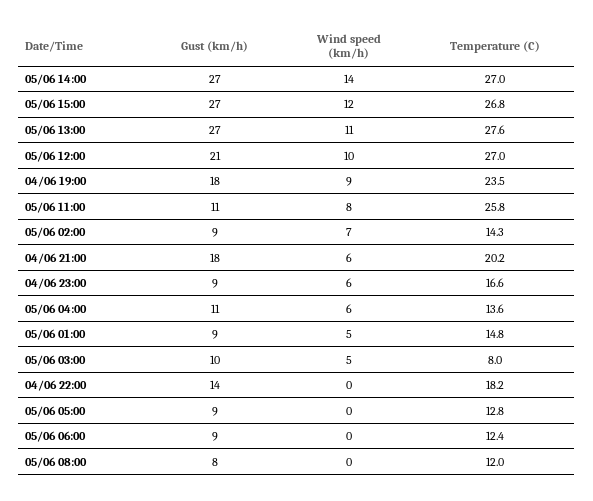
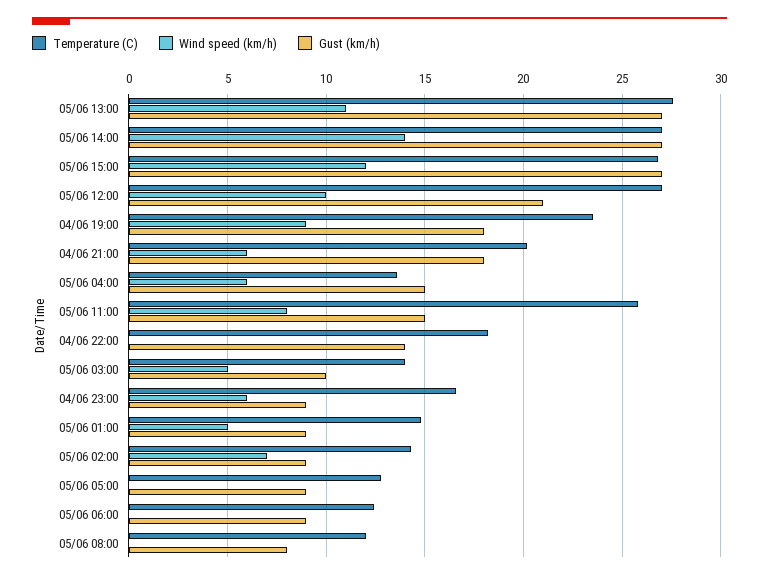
  {
    "Gust (km/h)": {
      "05/06 14:00": 27,
      "05/06 15:00": 27,
      "05/06 13:00": 27,
      "05/06 12:00": 21,
      "04/06 19:00": 18,
-     "05/06 11:00": 11,
+     "05/06 11:00": 15,
      "05/06 02:00": 9,
      "04/06 21:00": 18,
      "04/06 23:00": 9,
-     "05/06 04:00": 11,
+     "05/06 04:00": 15,
      "05/06 01:00": 9,
      "05/06 03:00": 10,
      "04/06 22:00": 14,
      "05/06 05:00": 9,
      "05/06 06:00": 9,
      "05/06 08:00": 8
    },
    "Wind speed (km/h)": {
      "05/06 14:00": 14,
      "05/06 15:00": 12,
      "05/06 13:00": 11,
      "05/06 12:00": 10,
      "04/06 19:00": 9,
      "05/06 11:00": 8,
      "05/06 02:00": 7,
      "04/06 21:00": 6,
      "04/06 23:00": 6,
      "05/06 04:00": 6,
      "05/06 01:00": 5,
      "05/06 03:00": 5,
      "04/06 22:00": 0,
      "05/06 05:00": 0,
      "05/06 06:00": 0,
      "05/06 08:00": 0
    },
    "Temperature (C)": {
      "05/06 14:00": 27,
      "05/06 15:00": 26.8,
      "05/06 13:00": 27.6,
      "05/06 12:00": 27,
      "04/06 19:00": 23.5,
      "05/06 11:00": 25.8,
      "05/06 02:00": 14.3,
      "04/06 21:00": 20.2,
      "04/06 23:00": 16.6,
      "05/06 04:00": 13.6,
      "05/06 01:00": 14.8,
-     "05/06 03:00": 8,
+     "05/06 03:00": 14,
      "04/06 22:00": 18.2,
      "05/06 05:00": 12.8,
      "05/06 06:00": 12.4,
      "05/06 08:00": 12
    }
  }

